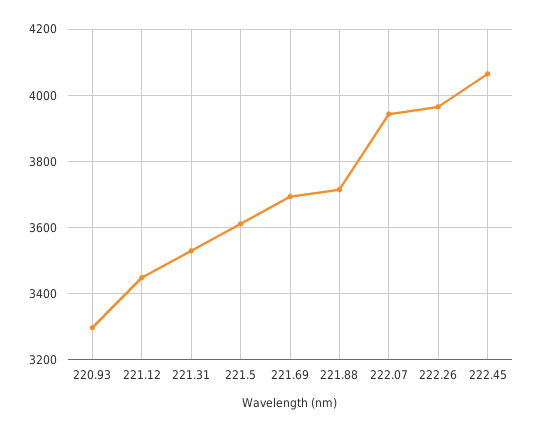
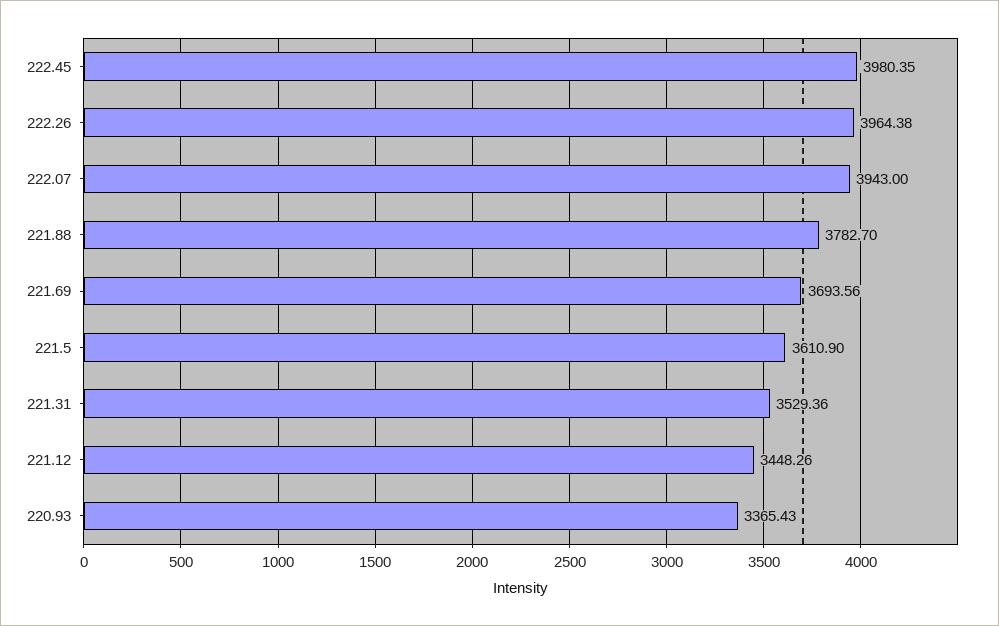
  {
-   "220.93": 3300,
+   "220.93": 3365.43,
    "221.12": 3448.26,
    "221.31": 3529.36,
    "221.5": 3610.9,
    "221.69": 3693.56,
-   "221.88": 3720,
+   "221.88": 3782.7,
    "222.07": 3943,
    "222.26": 3964.38,
-   "222.45": 4060
+   "222.45": 3980.35
  }

